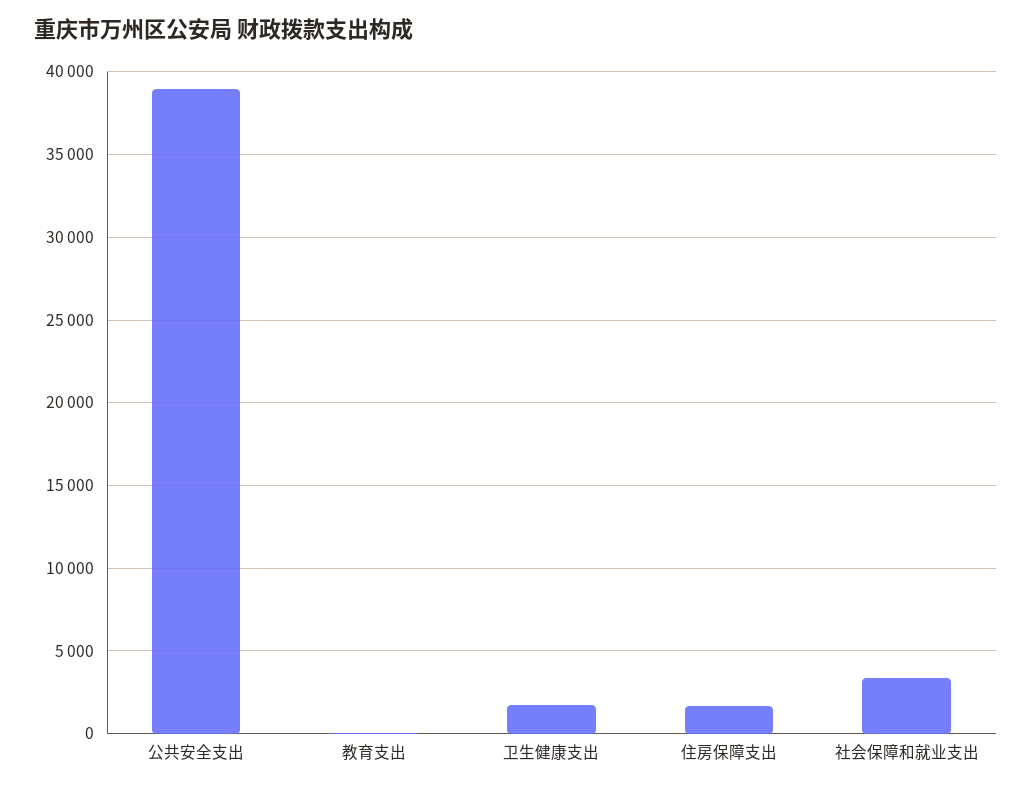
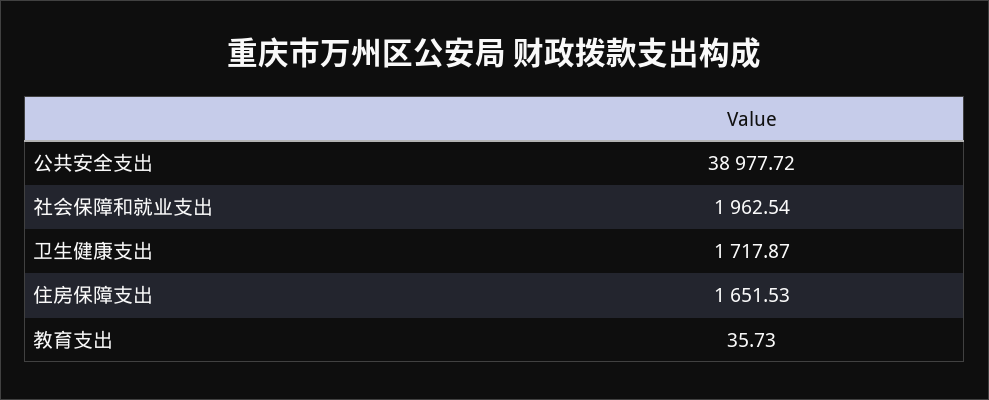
  {
    "公共安全支出": 38977.72,
    "教育支出": 35.73,
    "卫生健康支出": 1717.87,
    "住房保障支出": 1651.53,
-   "社会保障和就业支出": 3500
+   "社会保障和就业支出": 1962.54
  }

